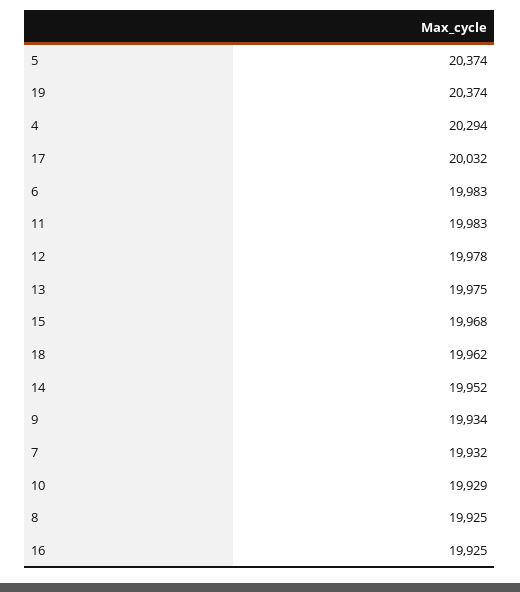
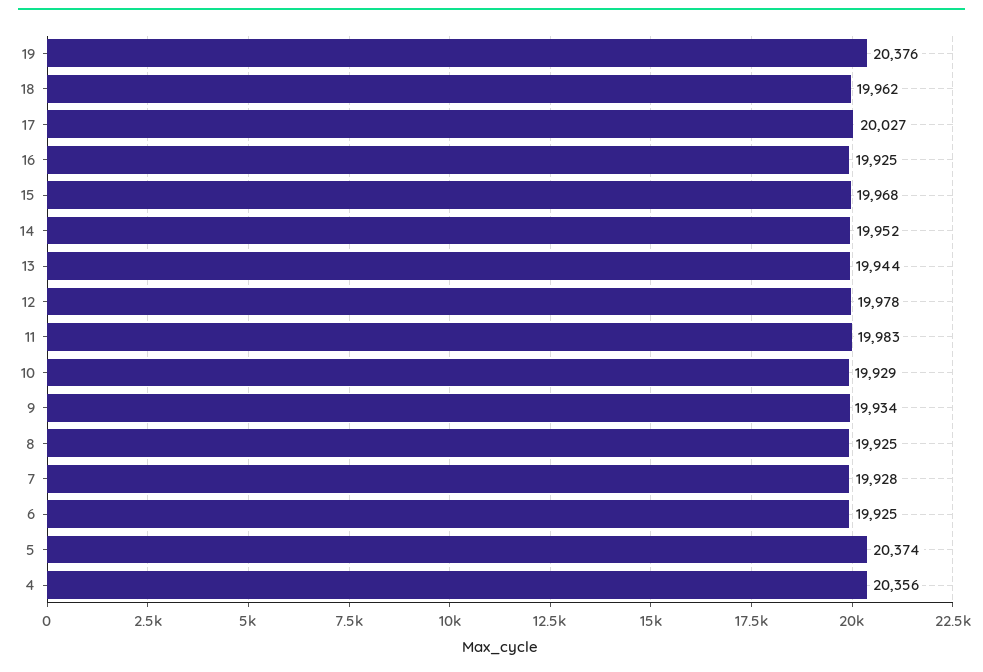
  {
    "5": 20374,
-   "19": 20374,
+   "19": 20376,
-   "4": 20294,
+   "4": 20356,
-   "17": 20032,
+   "17": 20027,
-   "6": 19983,
+   "6": 19925,
    "11": 19983,
    "12": 19978,
-   "13": 19975,
+   "13": 19944,
    "15": 19968,
    "18": 19962,
    "14": 19952,
    "9": 19934,
-   "7": 19932,
+   "7": 19928,
    "10": 19929,
    "8": 19925,
    "16": 19925
  }

